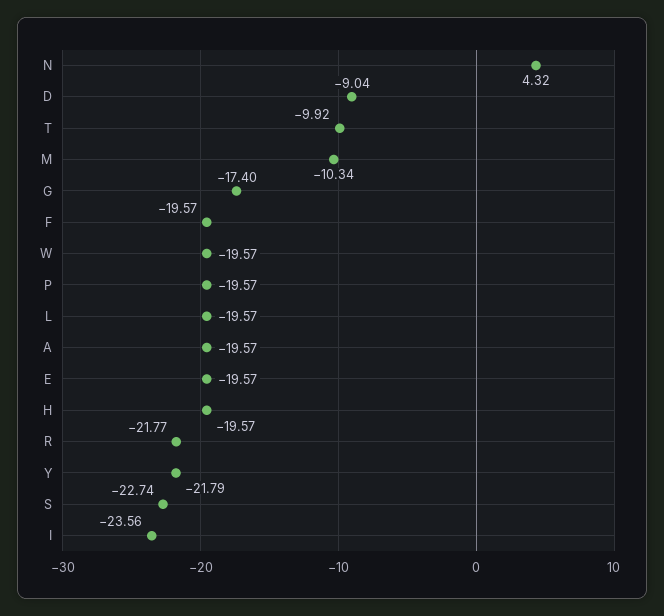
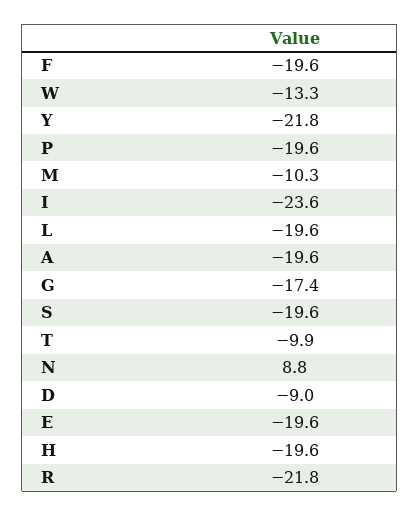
  {
-   "N": 4.32,
+   "N": 8.8,
    "D": -9.04,
    "T": -9.92,
    "M": -10.34,
    "G": -17.4,
    "F": -19.57,
-   "W": -19.57,
+   "W": -13.3,
    "P": -19.57,
    "L": -19.57,
    "A": -19.57,
    "E": -19.57,
    "H": -19.57,
    "R": -21.77,
    "Y": -21.79,
-   "S": -22.74,
+   "S": -19.6,
    "I": -23.56
  }

